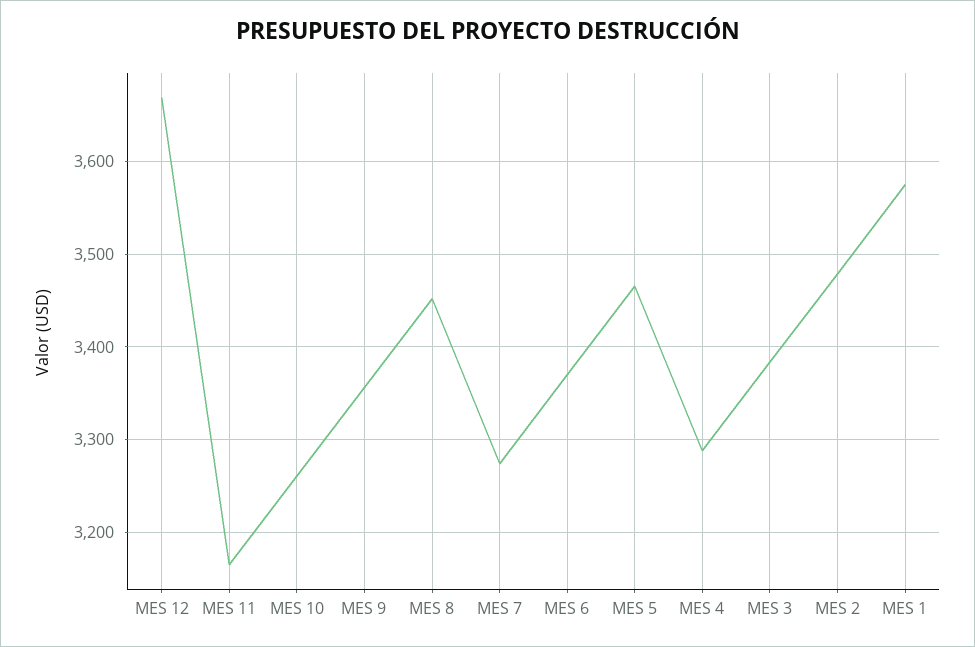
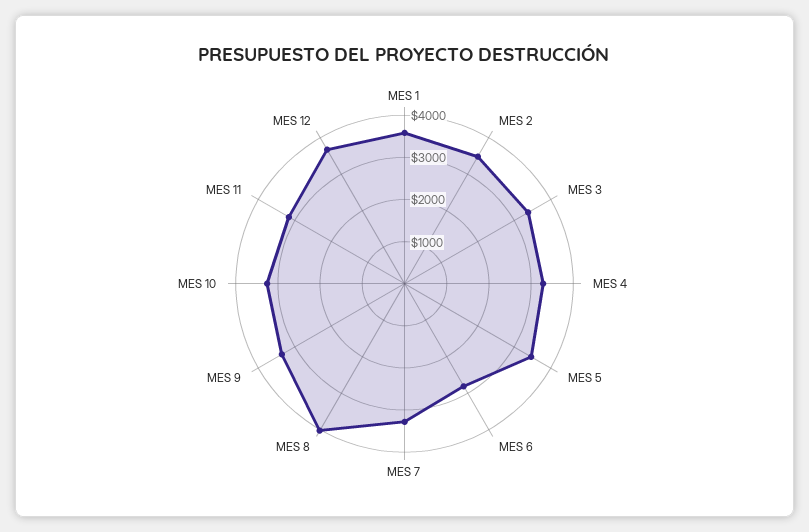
  {
    "MES 12": 3670,
    "MES 11": 3160,
    "MES 10": 3260,
    "MES 9": 3360,
-   "MES 8": 3450,
+   "MES 8": 4000,
    "MES 7": 3270,
-   "MES 6": 3370,
+   "MES 6": 2800,
    "MES 5": 3470,
    "MES 4": 3290,
    "MES 3": 3380,
    "MES 2": 3480,
    "MES 1": 3580
  }

